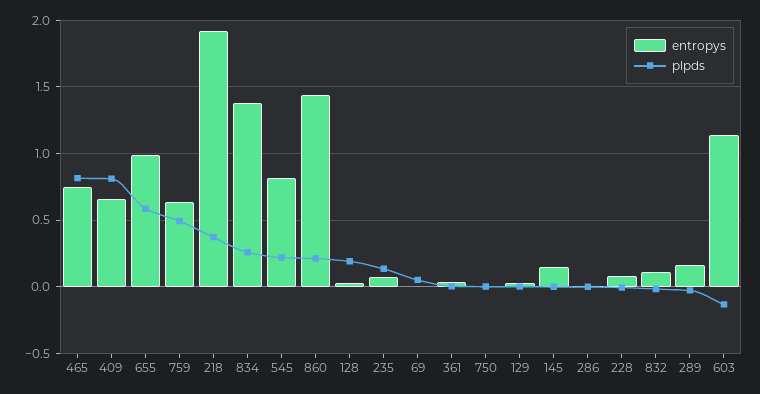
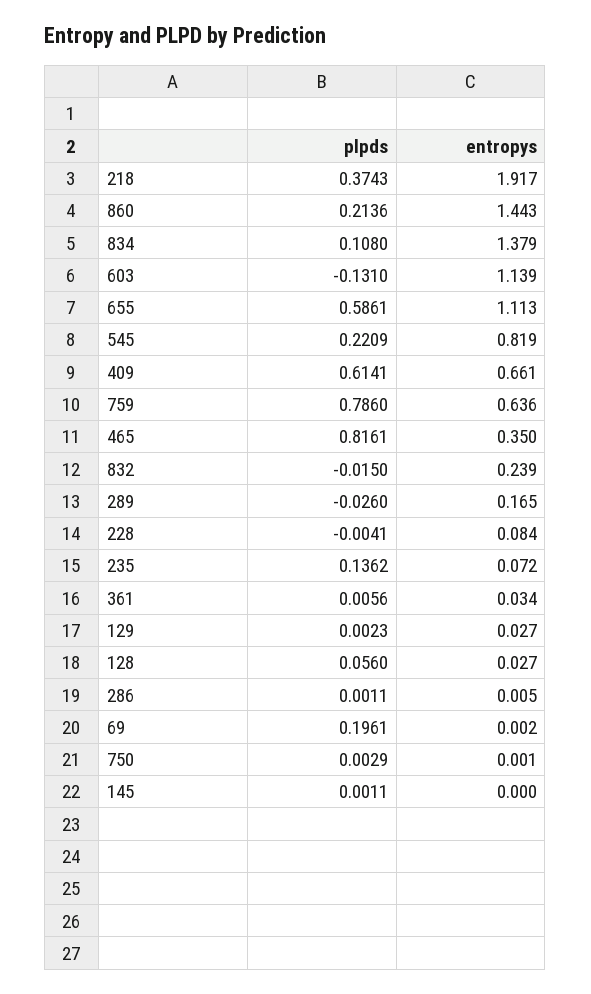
  {
    "entropys": {
-     "465": 0.75,
+     "465": 0.35,
      "409": 0.661,
-     "655": 1,
+     "655": 1.113,
      "759": 0.636,
      "218": 1.917,
      "834": 1.379,
      "545": 0.819,
      "860": 1.443,
      "128": 0.027,
      "235": 0.072,
      "69": 0.002,
      "361": 0.034,
      "750": 0.001,
      "129": 0.027,
-     "145": 0.15,
+     "145": 0,
      "286": 0.005,
      "228": 0.084,
-     "832": 0.1,
+     "832": 0.239,
      "289": 0.165,
      "603": 1.139
    },
    "plpds": {
      "465": 0.8161,
-     "409": 0.8,
+     "409": 0.6141,
      "655": 0.5861,
-     "759": 0.5,
+     "759": 0.786,
      "218": 0.3743,
-     "834": 0.25,
+     "834": 0.108,
      "545": 0.2209,
      "860": 0.2136,
-     "128": 0.2,
+     "128": 0.056,
      "235": 0.1362,
-     "69": 0.05,
+     "69": 0.1961,
      "361": 0.0056,
      "750": 0.0029,
      "129": 0.0023,
      "145": 0.0011,
      "286": 0.0011,
      "228": -0.0041,
      "832": -0.015,
      "289": -0.026,
      "603": -0.131
    }
  }

